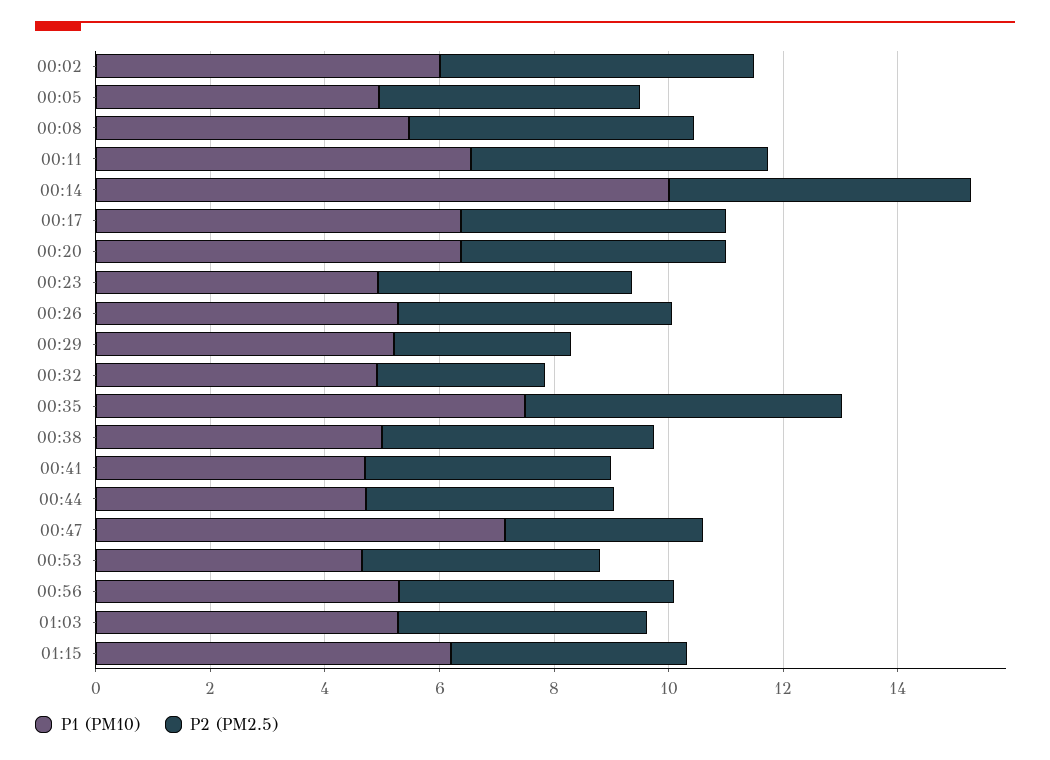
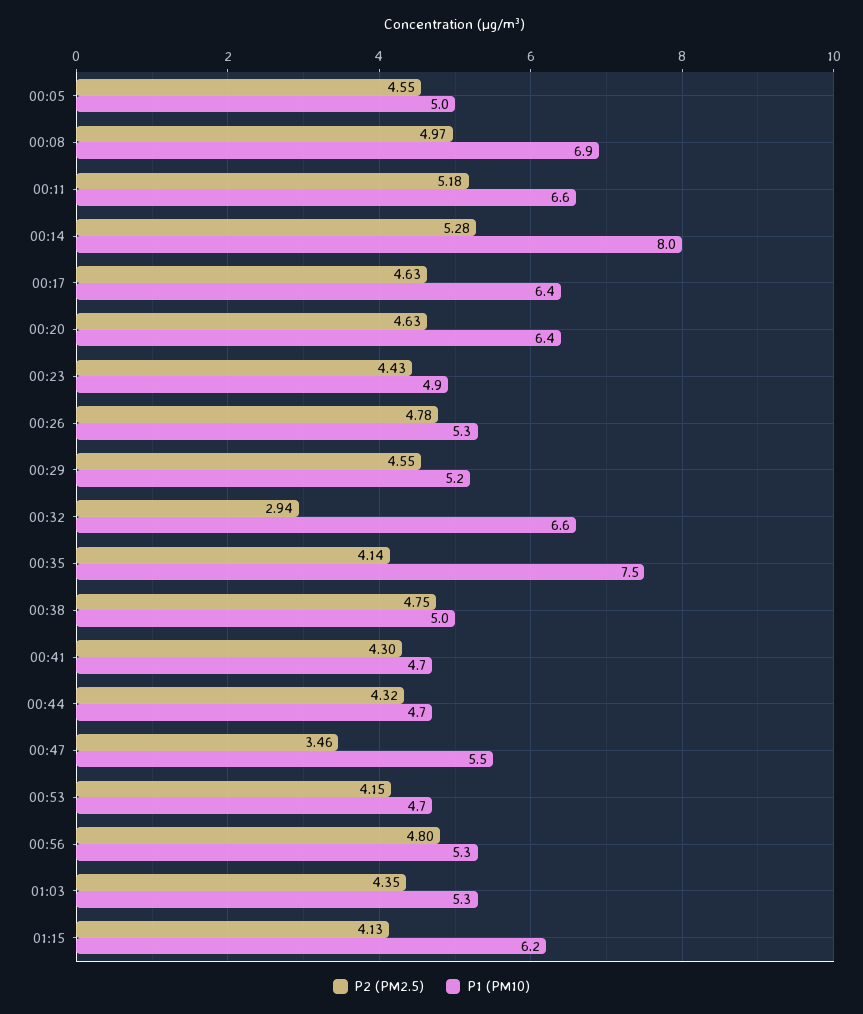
  {
    "P1 (PM10)": {
-     "00:02": 6,
      "00:05": 5,
-     "00:08": 5.5,
+     "00:08": 6.9,
      "00:11": 6.6,
-     "00:14": 10,
+     "00:14": 8,
      "00:17": 6.4,
      "00:20": 6.4,
      "00:23": 4.9,
      "00:26": 5.3,
      "00:29": 5.2,
-     "00:32": 5,
+     "00:32": 6.6,
      "00:35": 7.5,
      "00:38": 5,
      "00:41": 4.7,
      "00:44": 4.7,
-     "00:47": 7,
+     "00:47": 5.5,
      "00:53": 4.7,
      "00:56": 5.3,
      "01:03": 5.3,
      "01:15": 6.2
    },
    "P2 (PM2.5)": {
-     "00:02": 5.5,
      "00:05": 4.55,
      "00:08": 4.97,
      "00:11": 5.18,
      "00:14": 5.28,
      "00:17": 4.63,
      "00:20": 4.63,
      "00:23": 4.43,
      "00:26": 4.78,
-     "00:29": 3,
+     "00:29": 4.55,
      "00:32": 2.94,
-     "00:35": 5.5,
+     "00:35": 4.14,
      "00:38": 4.75,
      "00:41": 4.3,
      "00:44": 4.32,
      "00:47": 3.46,
      "00:53": 4.15,
      "00:56": 4.8,
      "01:03": 4.35,
      "01:15": 4.13
    }
  }

